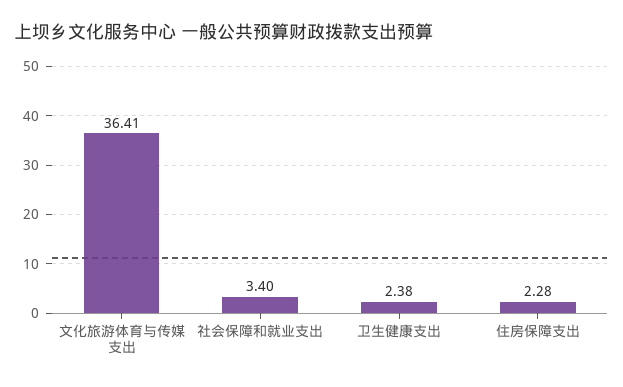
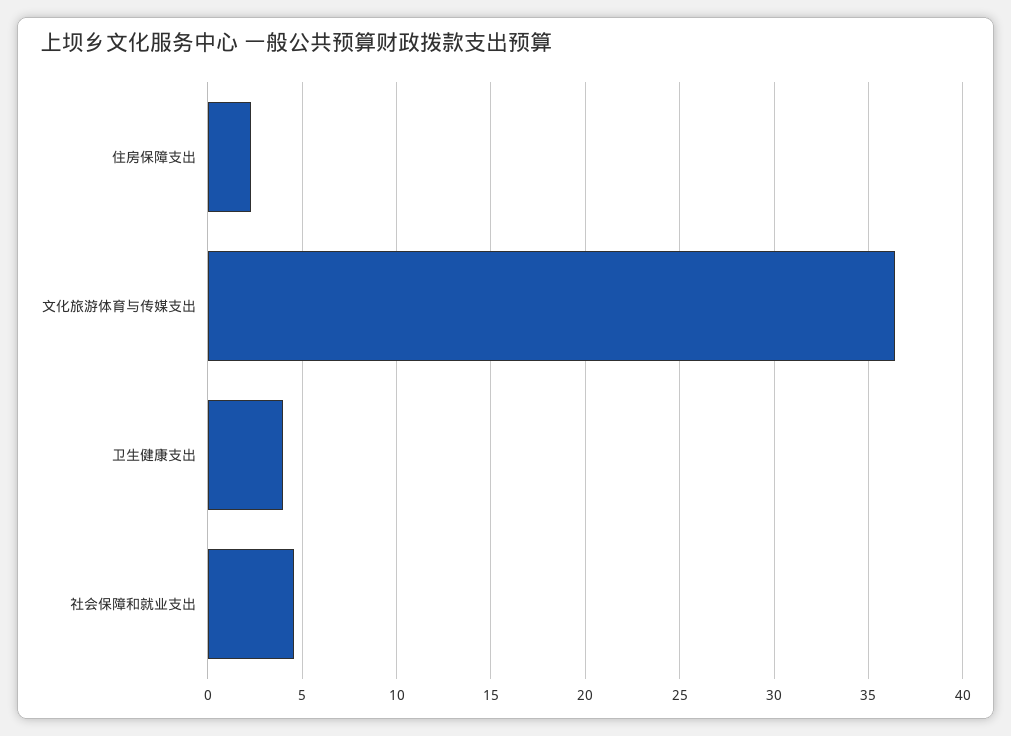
  {
    "文化旅游体育与传媒支出": 36.41,
-   "社会保障和就业支出": 3.4,
+   "社会保障和就业支出": 4.5,
-   "卫生健康支出": 2.38,
+   "卫生健康支出": 4,
    "住房保障支出": 2.28
  }

